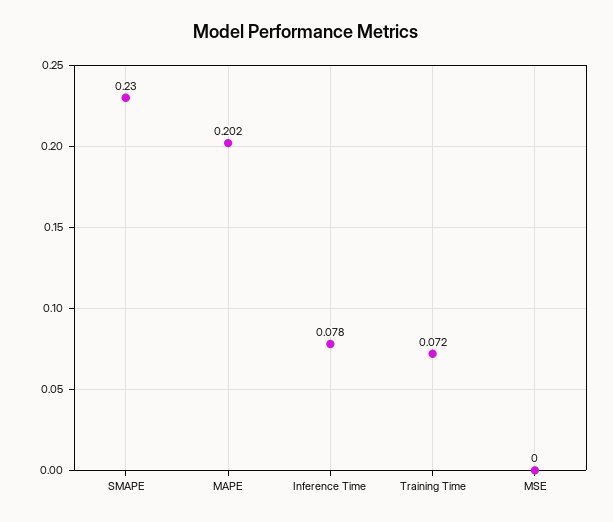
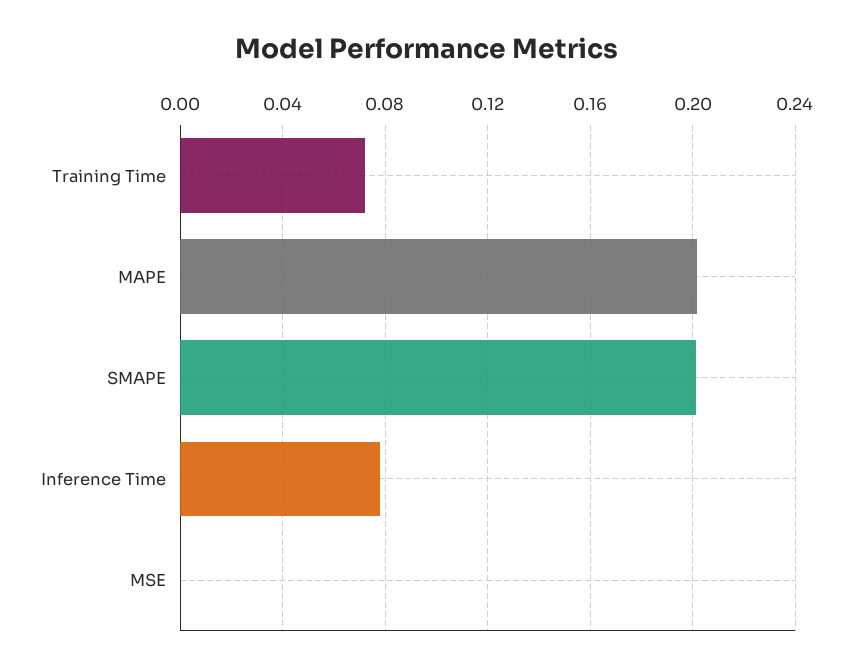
  {
-   "SMAPE": 0.23,
+   "SMAPE": 0.2,
    "MAPE": 0.202,
    "Inference Time": 0.078,
    "Training Time": 0.072,
    "MSE": 0
  }

